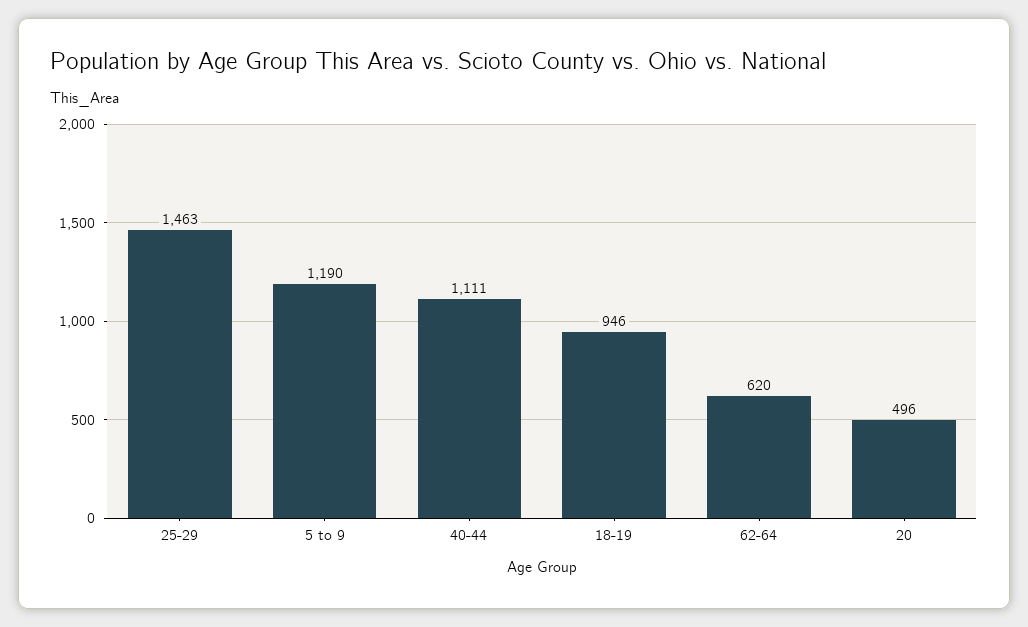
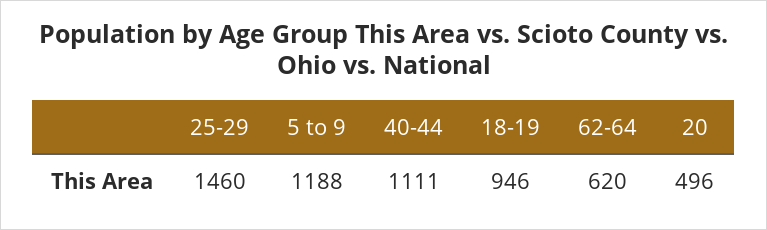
  {
-   "25-29": 1463,
+   "25-29": 1460,
-   "5 to 9": 1190,
+   "5 to 9": 1188,
    "40-44": 1111,
    "18-19": 946,
    "62-64": 620,
    "20": 496
  }

